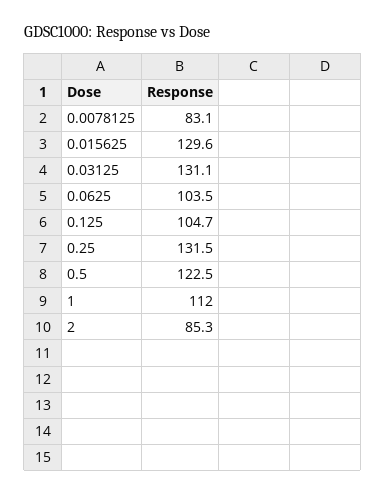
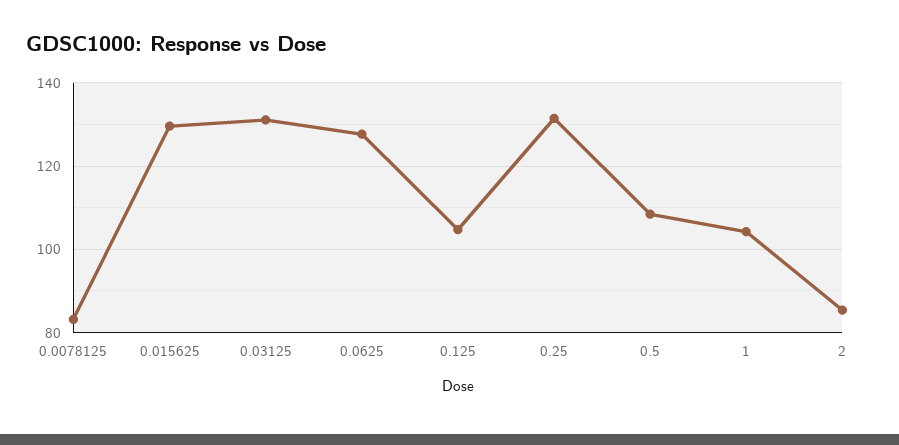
  {
    "0.0078125": 83.1,
    "0.015625": 129.6,
    "0.03125": 131.1,
-   "0.0625": 103.5,
+   "0.0625": 128,
    "0.125": 104.7,
    "0.25": 131.5,
-   "0.5": 122.5,
+   "0.5": 108,
-   "1": 112,
+   "1": 104,
    "2": 85.3
  }

